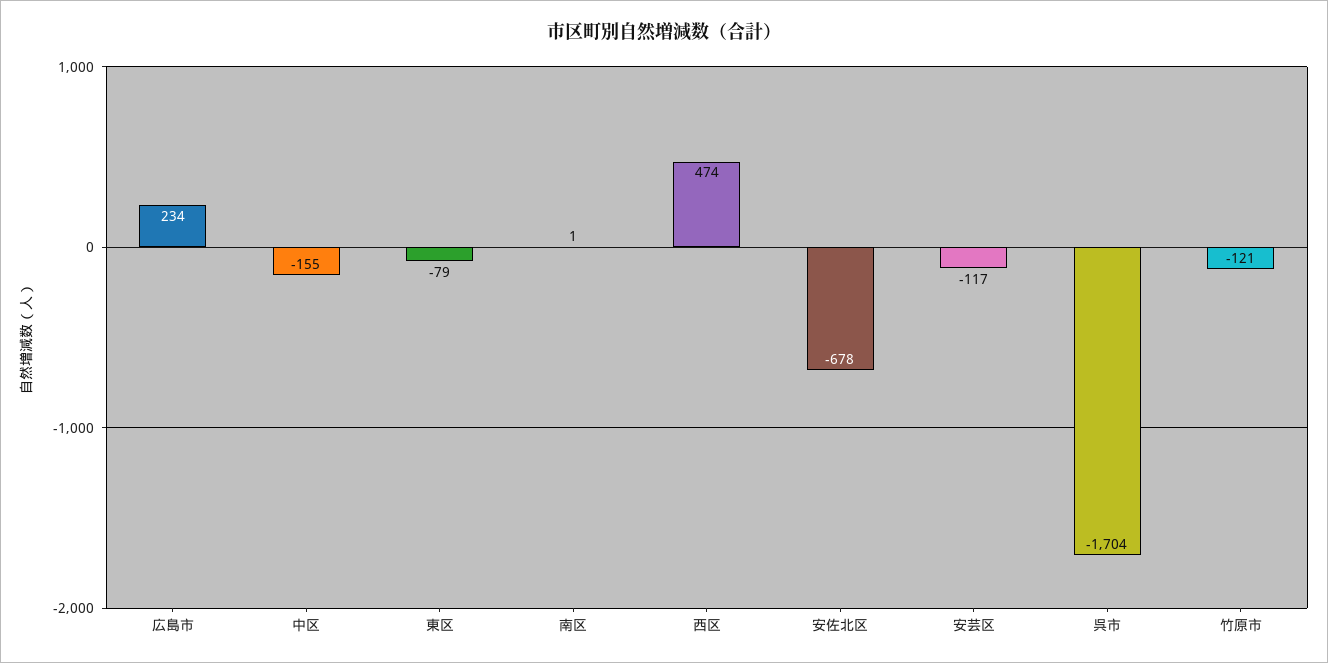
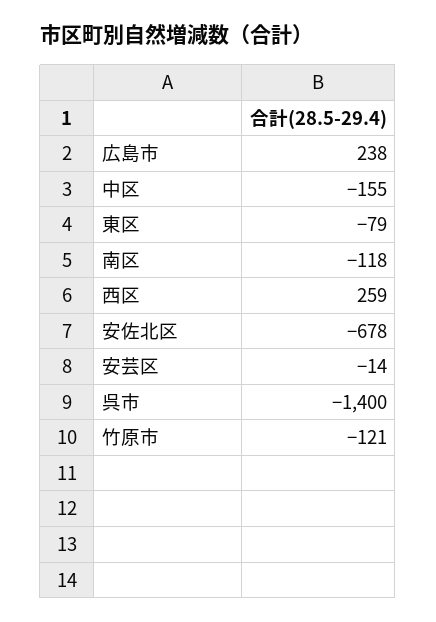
  {
-   "広島市": 234,
+   "広島市": 238,
    "中区": -155,
    "東区": -79,
-   "南区": 1,
+   "南区": -118,
-   "西区": 474,
+   "西区": 259,
    "安佐北区": -678,
-   "安芸区": -117,
+   "安芸区": -14,
-   "呉市": -1704,
+   "呉市": -1400,
    "竹原市": -121
  }

